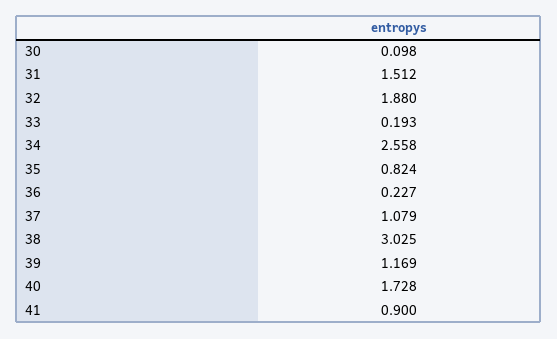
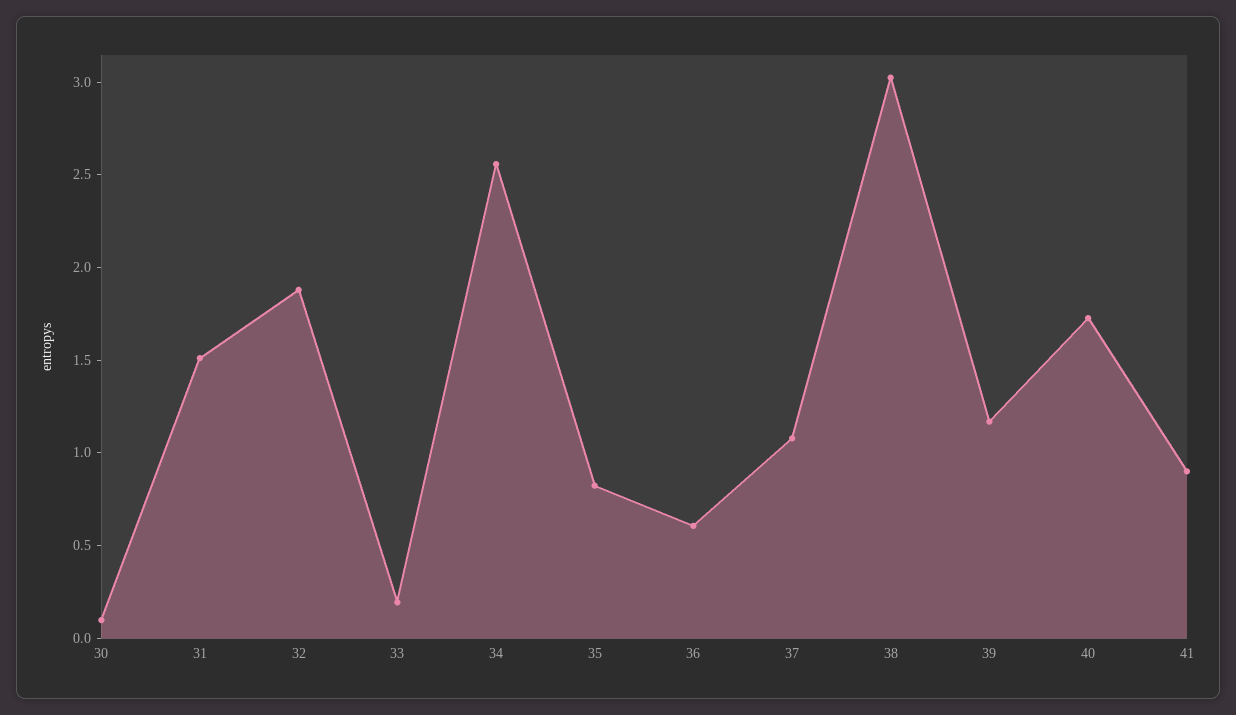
  {
    "30": 0.098,
    "31": 1.512,
    "32": 1.88,
    "33": 0.193,
    "34": 2.558,
    "35": 0.824,
-   "36": 0.227,
+   "36": 0.6,
    "37": 1.079,
    "38": 3.025,
    "39": 1.169,
    "40": 1.728,
    "41": 0.9
  }

